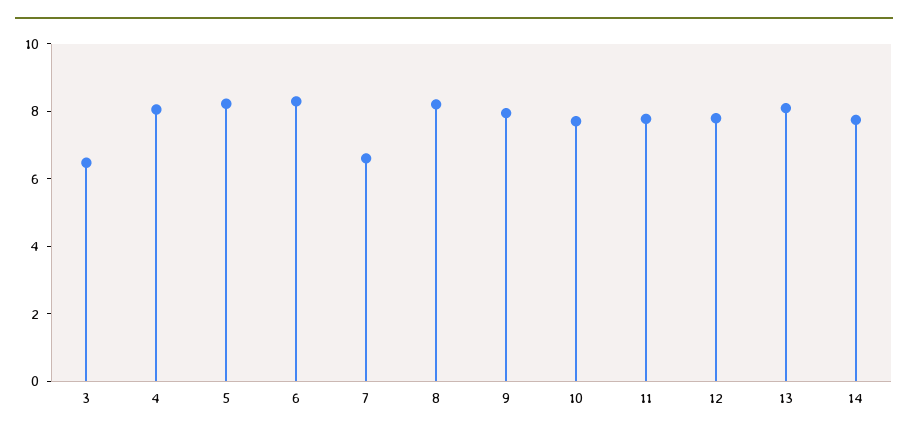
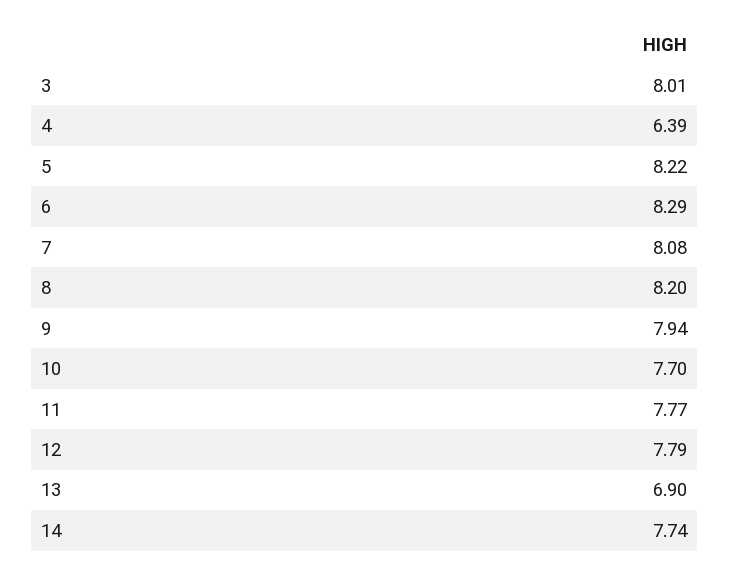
  {
-   "3": 6.5,
+   "3": 8.01,
-   "4": 8,
+   "4": 6.39,
    "5": 8.22,
    "6": 8.29,
-   "7": 6.5,
+   "7": 8.08,
    "8": 8.2,
    "9": 7.94,
    "10": 7.7,
    "11": 7.77,
    "12": 7.79,
-   "13": 8,
+   "13": 6.9,
    "14": 7.74
  }

